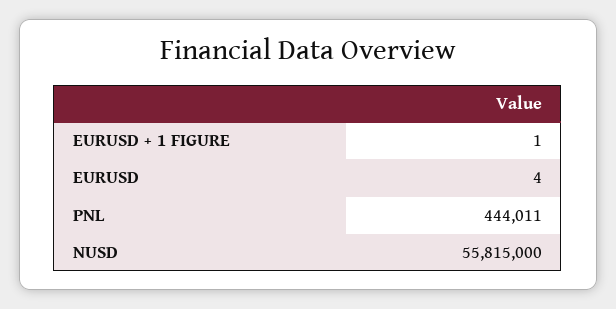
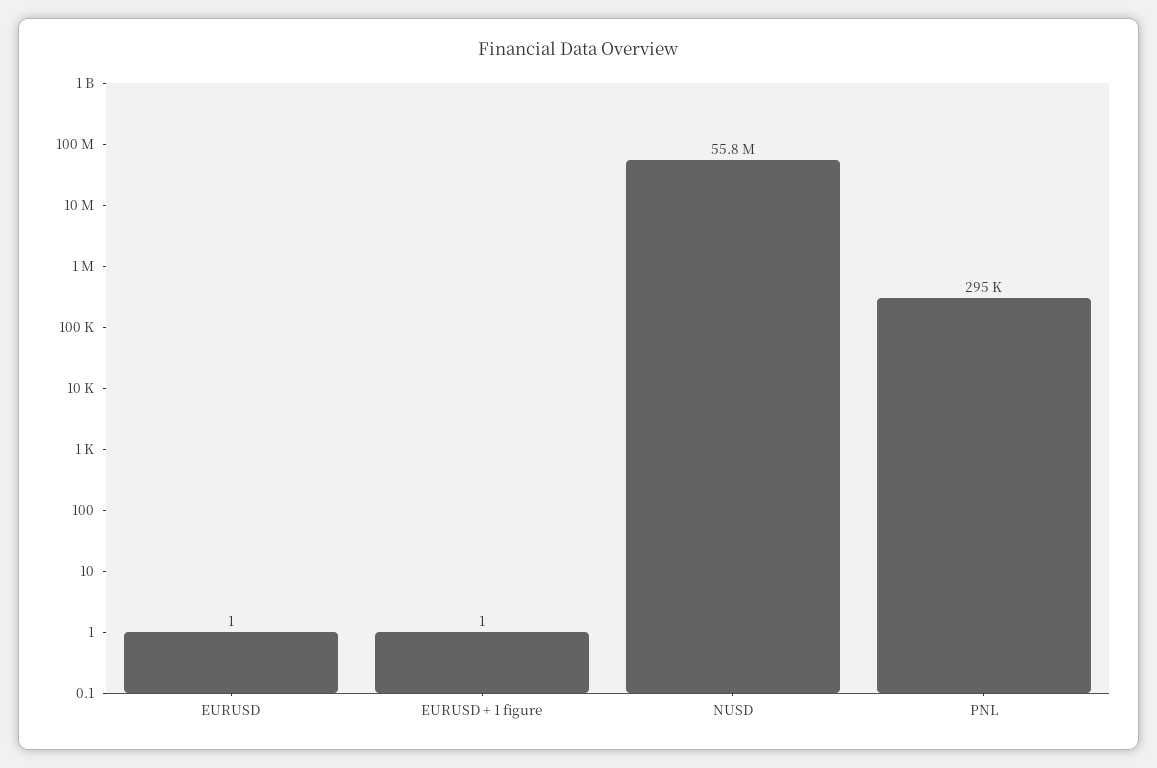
  {
    "EURUSD + 1 FIGURE": 1,
-   "EURUSD": 4,
+   "EURUSD": 1,
-   "PNL": 444011,
+   "PNL": 295000,
    "NUSD": 55815000
  }

